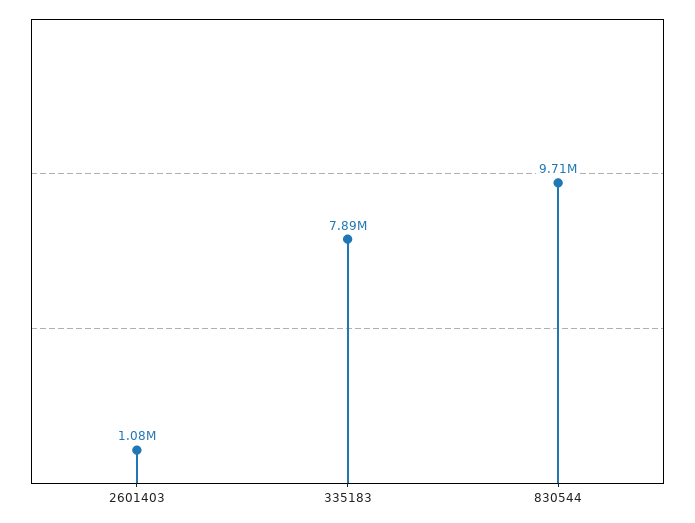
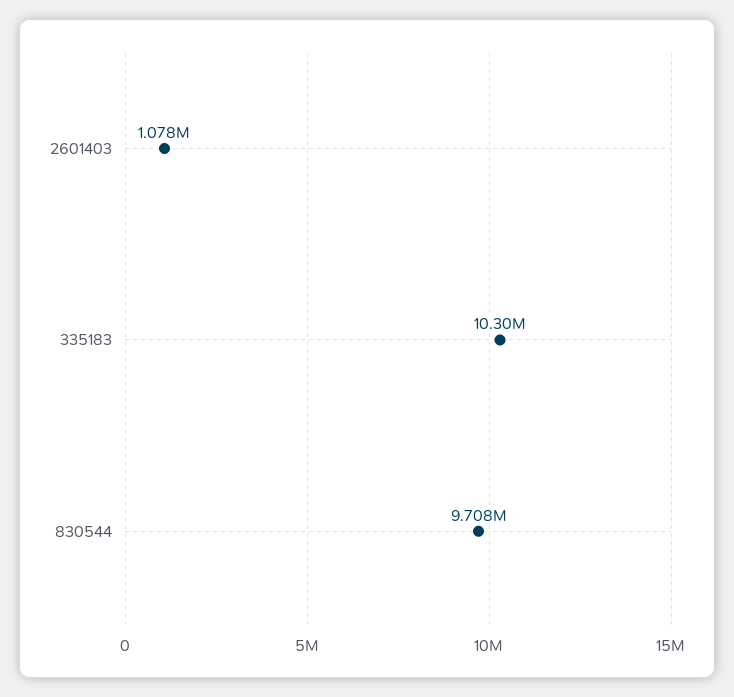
  {
    "2601403": 1078000,
-   "335183": 7890000,
+   "335183": 10300000,
    "830544": 9708000
  }

